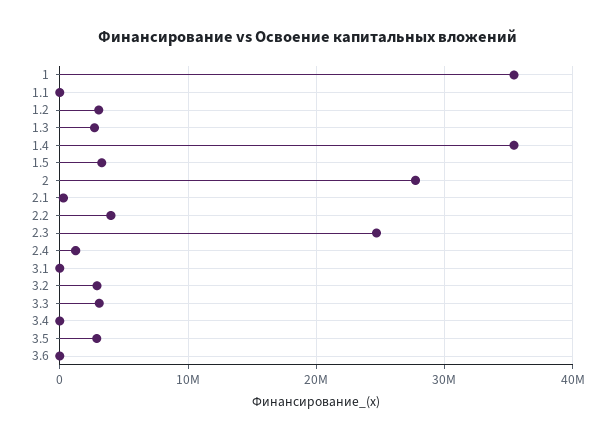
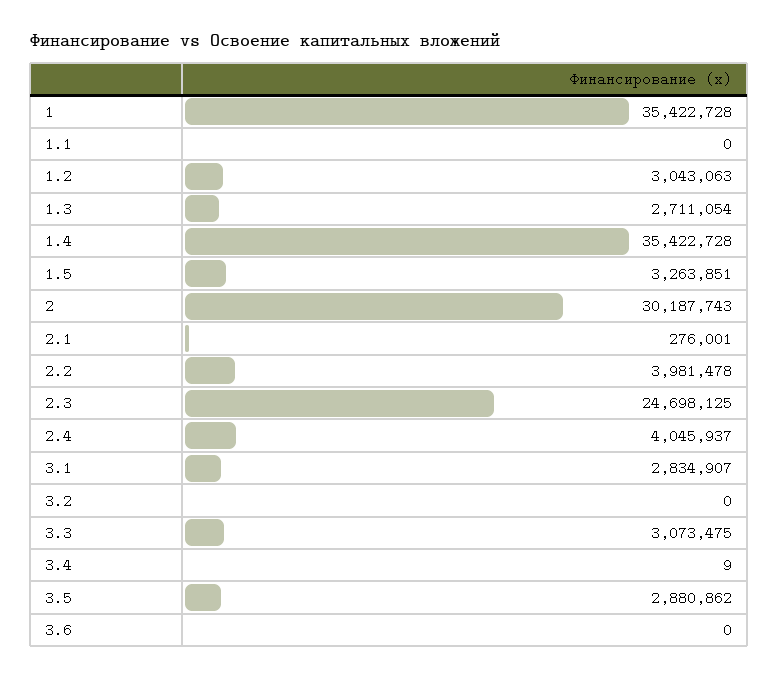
  {
    "1": 35422728,
    "1.1": 0,
    "1.2": 3043063,
    "1.3": 2711054,
    "1.4": 35422728,
    "1.5": 3263851,
-   "2": 28000000,
+   "2": 30187743,
    "2.1": 276001,
    "2.2": 3981478,
    "2.3": 24698125,
-   "2.4": 1000000,
+   "2.4": 4045937,
-   "3.1": 0,
+   "3.1": 2834907,
-   "3.2": 3000000,
+   "3.2": 0,
    "3.3": 3073475,
    "3.4": 9,
    "3.5": 2880862,
    "3.6": 0
  }

